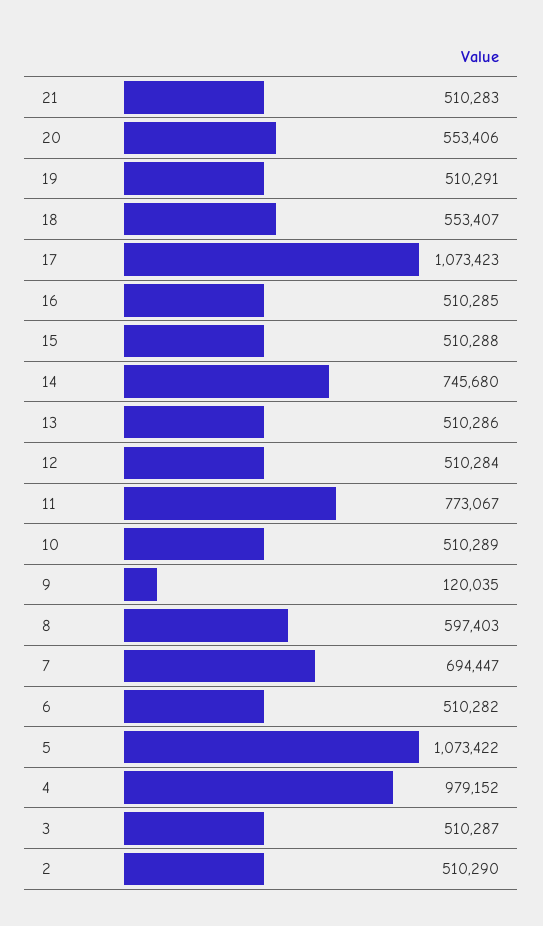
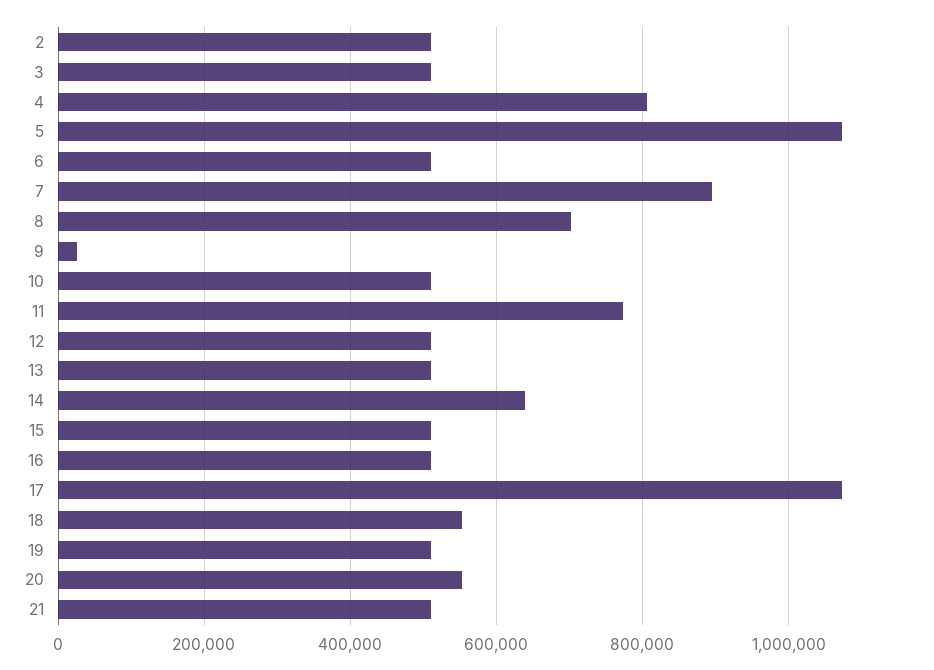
  {
    "21": 510283,
    "20": 553406,
    "19": 510291,
    "18": 553407,
    "17": 1073423,
    "16": 510285,
    "15": 510288,
-   "14": 745680,
+   "14": 640000,
    "13": 510286,
    "12": 510284,
    "11": 773067,
    "10": 510289,
-   "9": 120035,
+   "9": 20000,
-   "8": 597403,
+   "8": 700000,
-   "7": 694447,
+   "7": 900000,
    "6": 510282,
    "5": 1073422,
-   "4": 979152,
+   "4": 800000,
    "3": 510287,
    "2": 510290
  }

